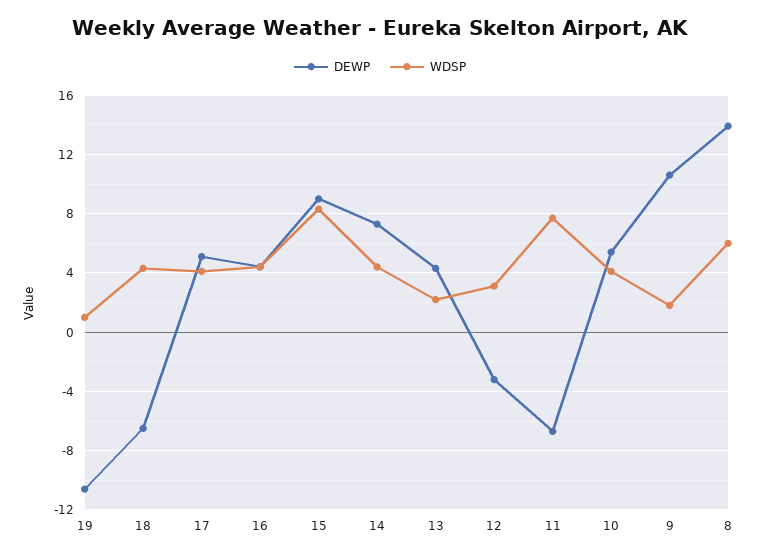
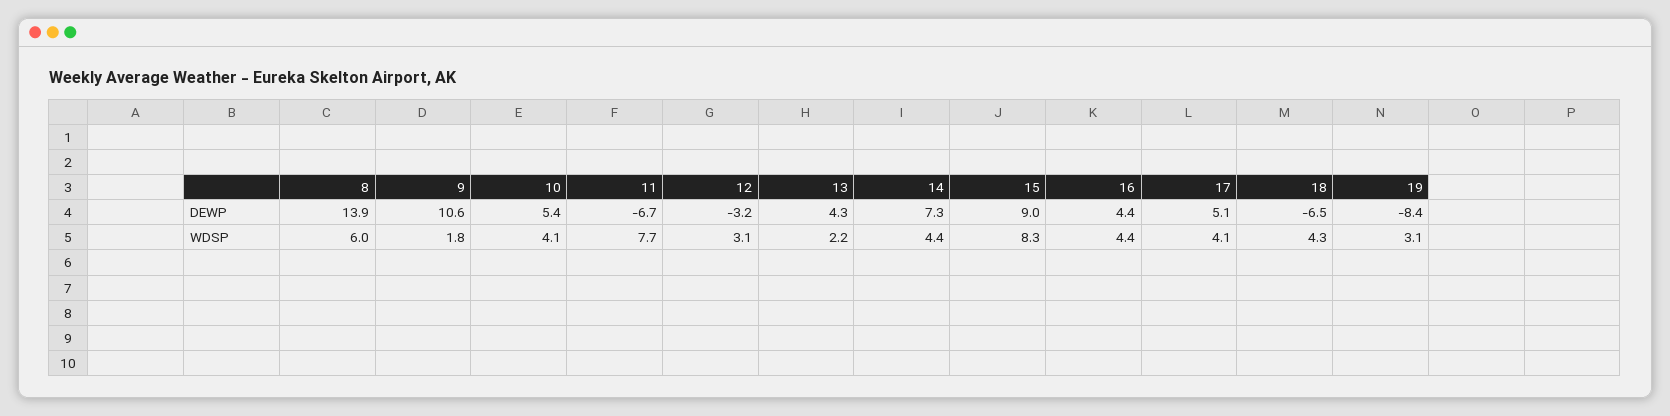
  {
    "DEWP": {
-     "19": -10.5,
+     "19": -8.4,
      "18": -6.5,
      "17": 5.1,
      "16": 4.4,
      "15": 9,
      "14": 7.3,
      "13": 4.3,
      "12": -3.2,
      "11": -6.7,
      "10": 5.4,
      "9": 10.6,
      "8": 13.9
    },
    "WDSP": {
-     "19": 1,
+     "19": 3.1,
      "18": 4.3,
      "17": 4.1,
      "16": 4.4,
      "15": 8.3,
      "14": 4.4,
      "13": 2.2,
      "12": 3.1,
      "11": 7.7,
      "10": 4.1,
      "9": 1.8,
      "8": 6
    }
  }

